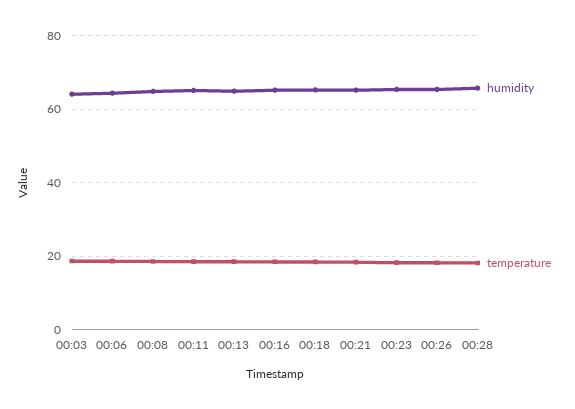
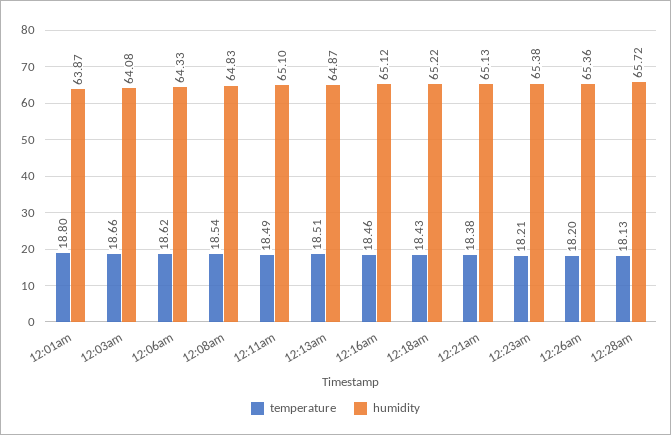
  {
    "humidity": {
      "00:03": 64.08,
      "00:06": 64.33,
      "00:08": 64.83,
      "00:11": 65.1,
      "00:13": 64.87,
      "00:16": 65.12,
      "00:18": 65.22,
      "00:21": 65.13,
      "00:23": 65.38,
      "00:26": 65.36,
-     "00:28": 65.72
+     "00:28": 65.72,
+     "12:01am": 63.87
    },
    "temperature": {
      "00:03": 18.66,
      "00:06": 18.62,
      "00:08": 18.54,
      "00:11": 18.49,
      "00:13": 18.51,
      "00:16": 18.46,
      "00:18": 18.43,
      "00:21": 18.38,
      "00:23": 18.21,
      "00:26": 18.2,
-     "00:28": 18.13
+     "00:28": 18.13,
+     "12:01am": 18.8
    }
  }

